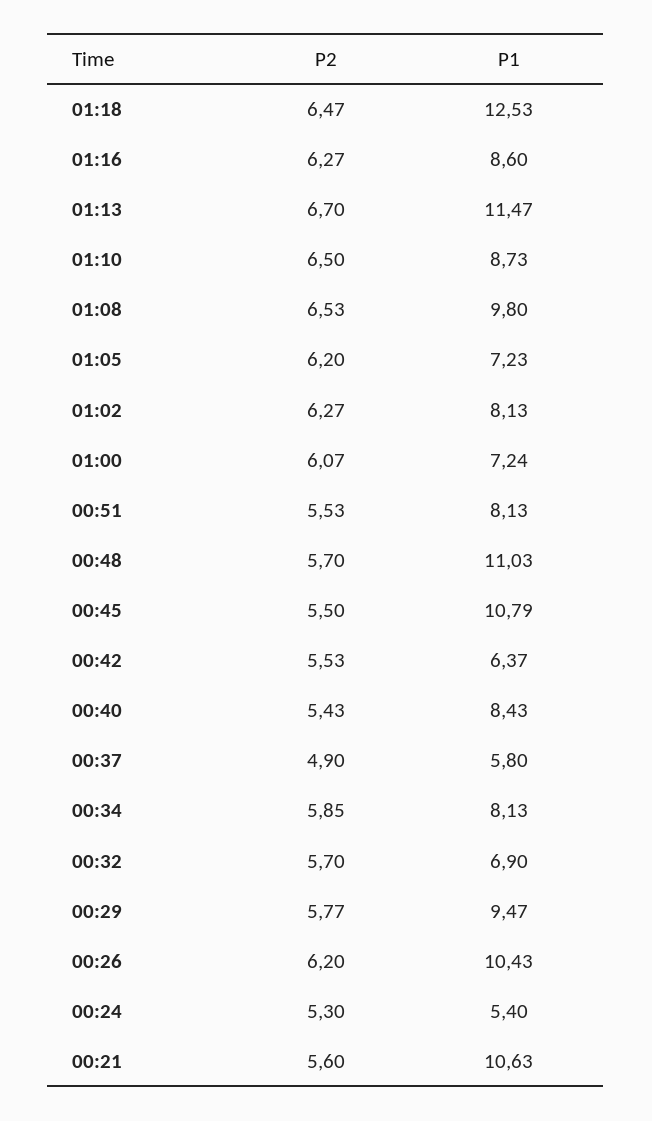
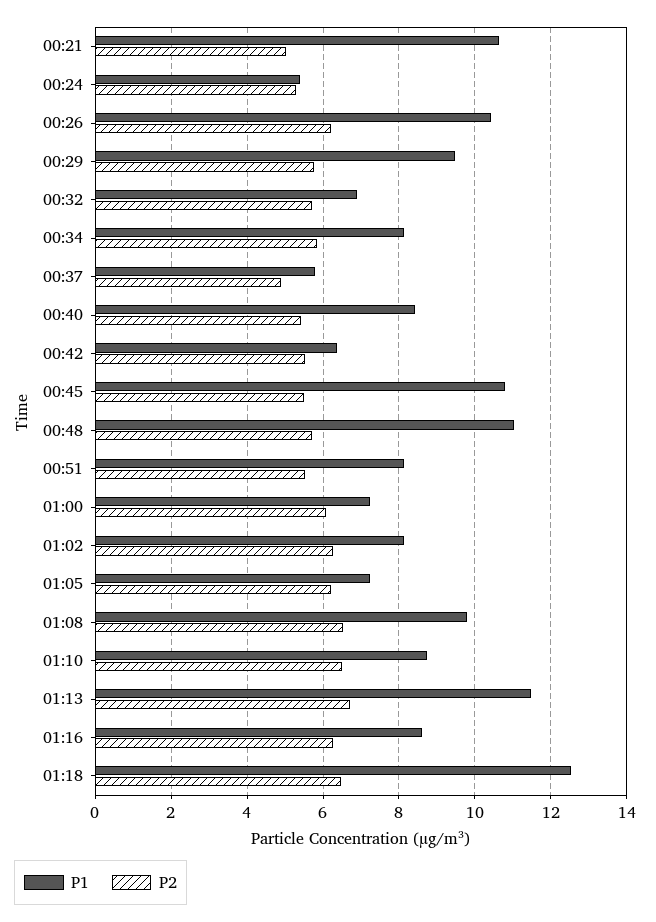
  {
    "P2": {
      "01:18": 6.47,
      "01:16": 6.27,
      "01:13": 6.7,
      "01:10": 6.5,
      "01:08": 6.53,
      "01:05": 6.2,
      "01:02": 6.27,
      "01:00": 6.07,
      "00:51": 5.53,
      "00:48": 5.7,
      "00:45": 5.5,
      "00:42": 5.53,
      "00:40": 5.43,
      "00:37": 4.9,
      "00:34": 5.85,
      "00:32": 5.7,
      "00:29": 5.77,
      "00:26": 6.2,
      "00:24": 5.3,
-     "00:21": 5.6
+     "00:21": 5
    },
    "P1": {
      "01:18": 12.53,
      "01:16": 8.6,
      "01:13": 11.47,
      "01:10": 8.73,
      "01:08": 9.8,
      "01:05": 7.23,
      "01:02": 8.13,
      "01:00": 7.24,
      "00:51": 8.13,
      "00:48": 11.03,
      "00:45": 10.79,
      "00:42": 6.37,
      "00:40": 8.43,
      "00:37": 5.8,
      "00:34": 8.13,
      "00:32": 6.9,
      "00:29": 9.47,
      "00:26": 10.43,
      "00:24": 5.4,
      "00:21": 10.63
    }
  }

